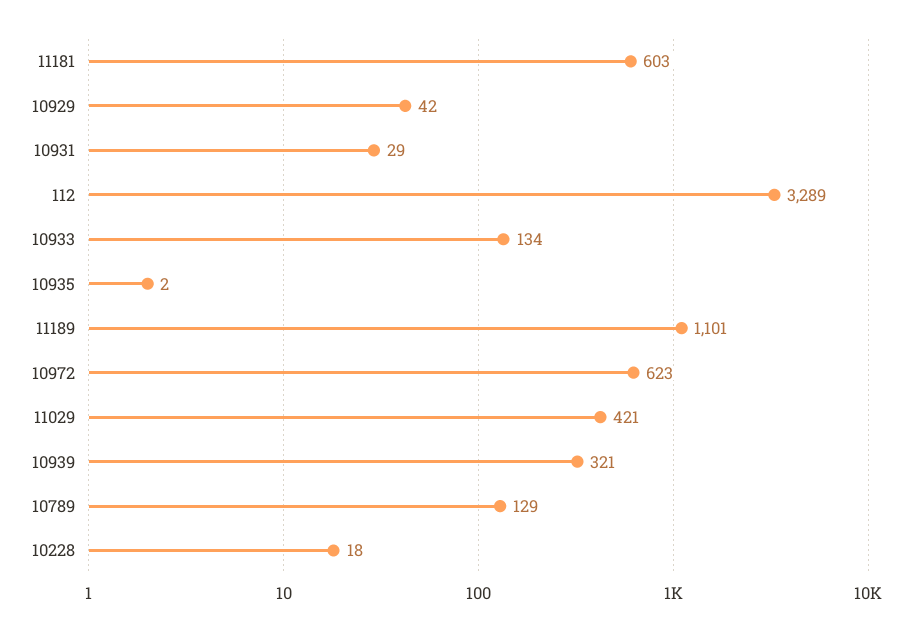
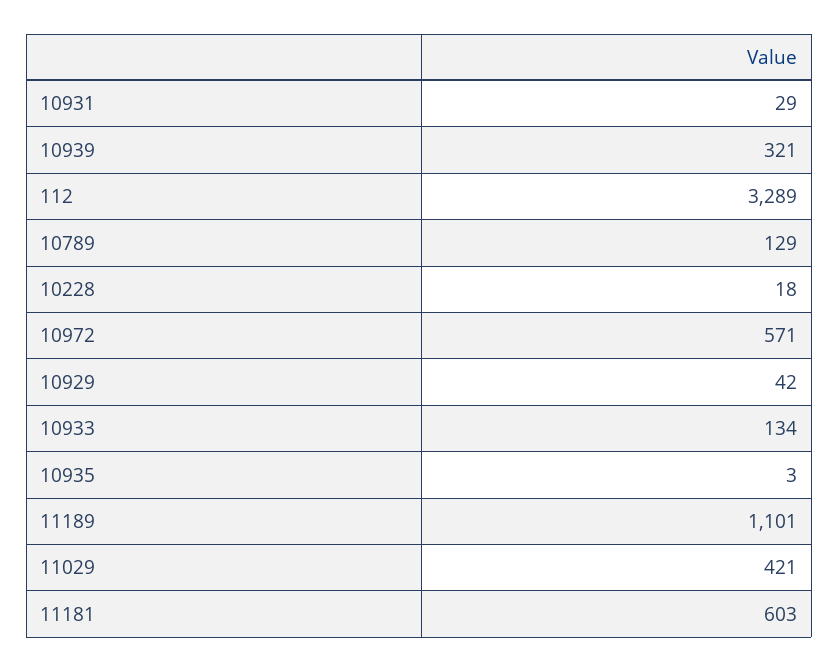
  {
    "11181": 603,
    "10929": 42,
    "10931": 29,
    "112": 3289,
    "10933": 134,
-   "10935": 2,
+   "10935": 3,
    "11189": 1101,
-   "10972": 623,
+   "10972": 571,
    "11029": 421,
    "10939": 321,
    "10789": 129,
    "10228": 18
  }

